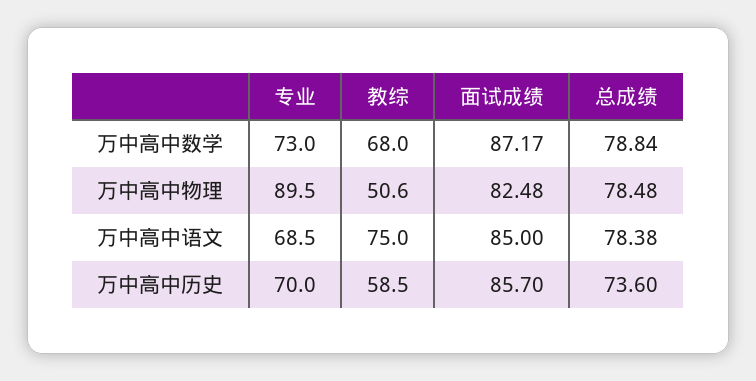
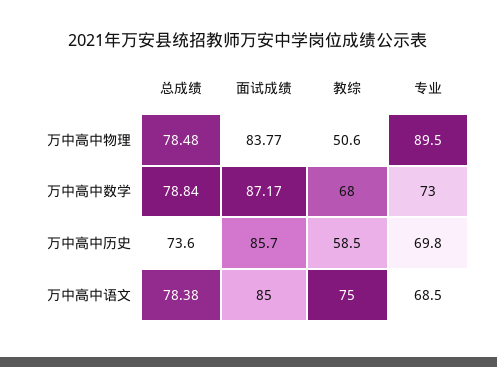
  {
    "专业": {
      "万中高中数学": 73,
      "万中高中物理": 89.5,
      "万中高中语文": 68.5,
-     "万中高中历史": 70
+     "万中高中历史": 69.8
    },
    "教综": {
      "万中高中数学": 68,
      "万中高中物理": 50.6,
      "万中高中语文": 75,
      "万中高中历史": 58.5
    },
    "面试成绩": {
      "万中高中数学": 87.17,
-     "万中高中物理": 82.48,
+     "万中高中物理": 83.77,
      "万中高中语文": 85,
      "万中高中历史": 85.7
    },
    "总成绩": {
      "万中高中数学": 78.84,
      "万中高中物理": 78.48,
      "万中高中语文": 78.38,
      "万中高中历史": 73.6
    }
  }

